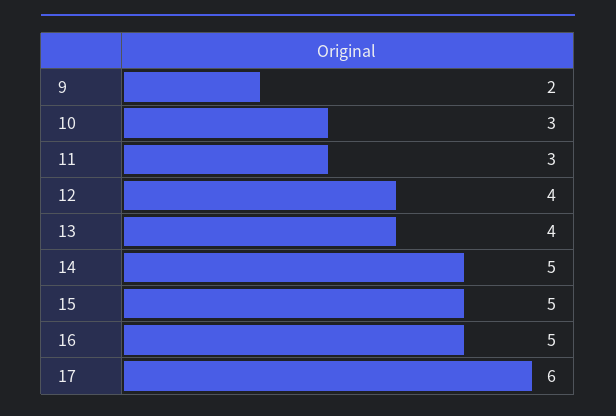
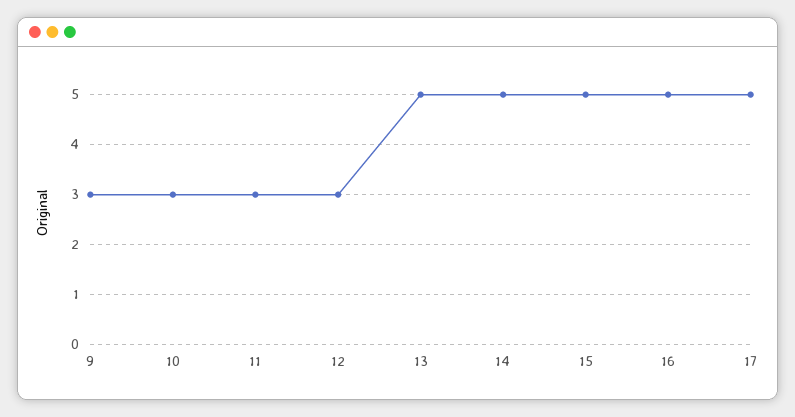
  {
-   "9": 2,
+   "9": 3,
    "10": 3,
    "11": 3,
-   "12": 4,
+   "12": 3,
-   "13": 4,
+   "13": 5,
    "14": 5,
    "15": 5,
    "16": 5,
-   "17": 6
+   "17": 5
  }

